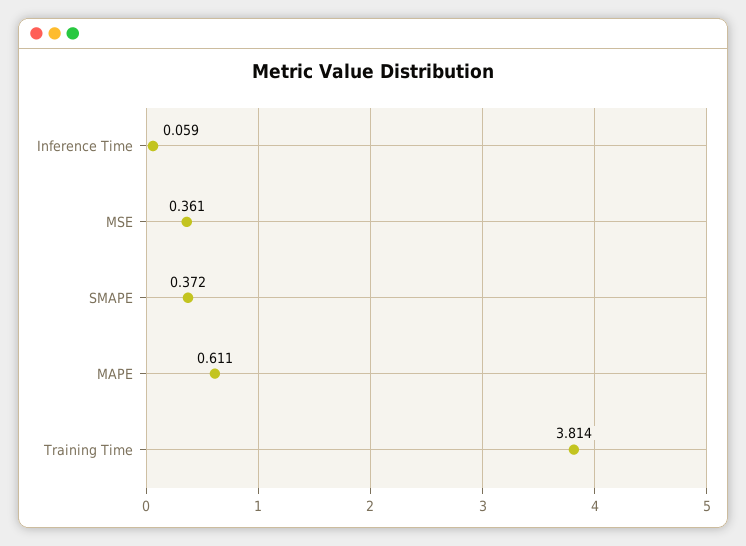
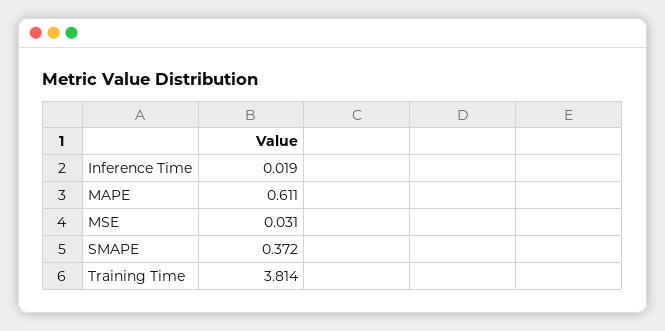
  {
-   "Inference Time": 0.059,
+   "Inference Time": 0.019,
-   "MSE": 0.361,
+   "MSE": 0.031,
    "SMAPE": 0.372,
    "MAPE": 0.611,
    "Training Time": 3.814
  }

